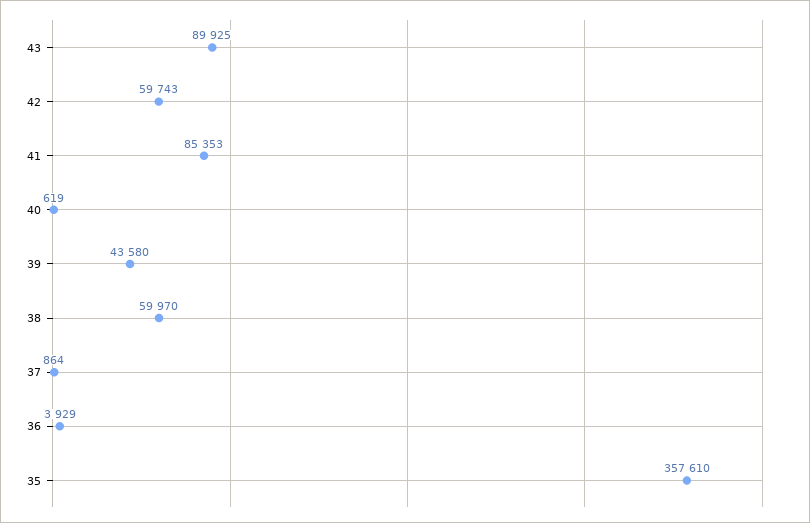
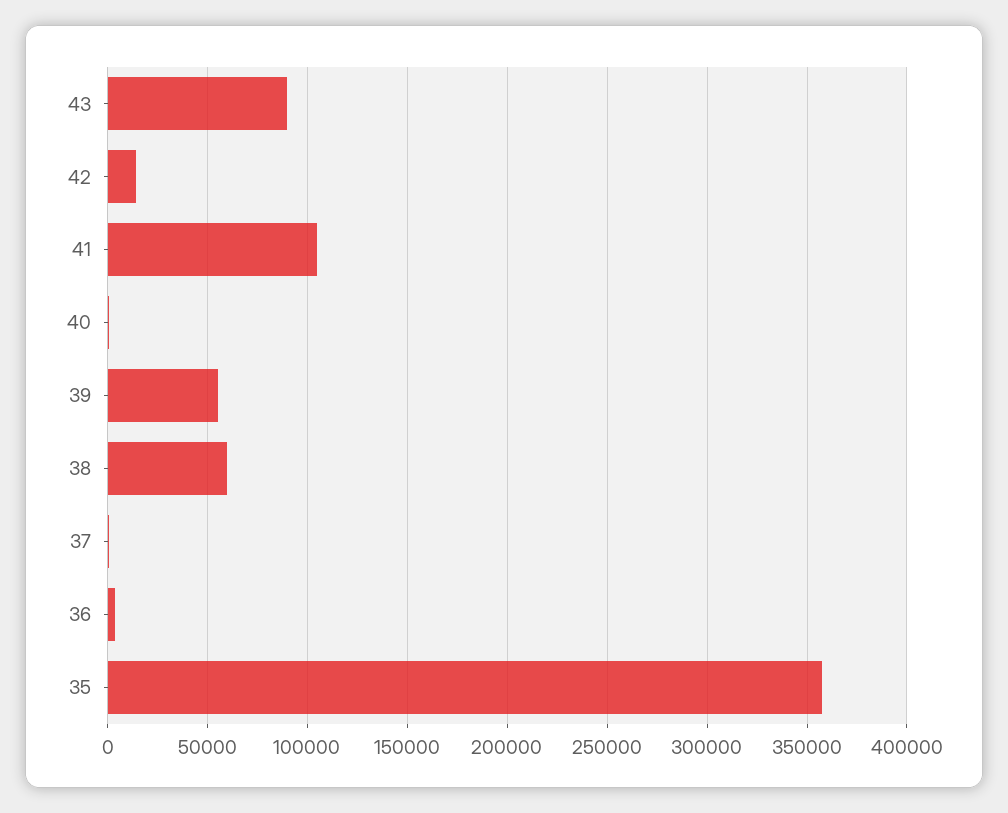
  {
    "43": 89925,
-   "42": 59743,
+   "42": 15000,
-   "41": 85353,
+   "41": 105000,
    "40": 619,
-   "39": 43580,
+   "39": 55000,
    "38": 59970,
    "37": 864,
    "36": 3929,
    "35": 357610
  }

